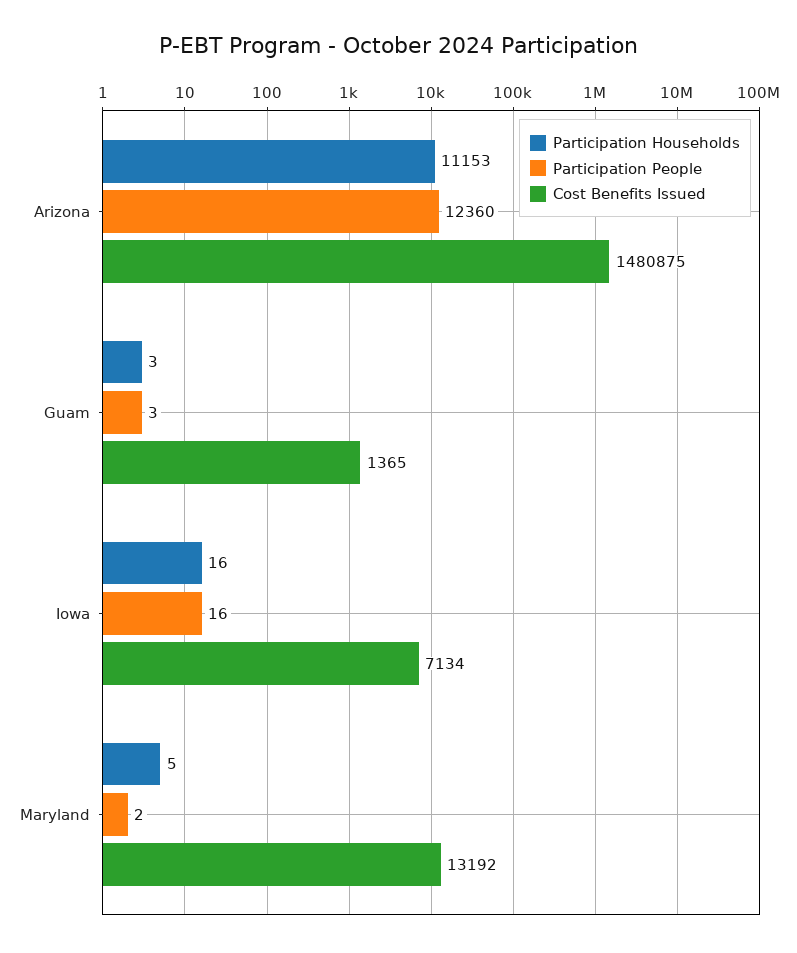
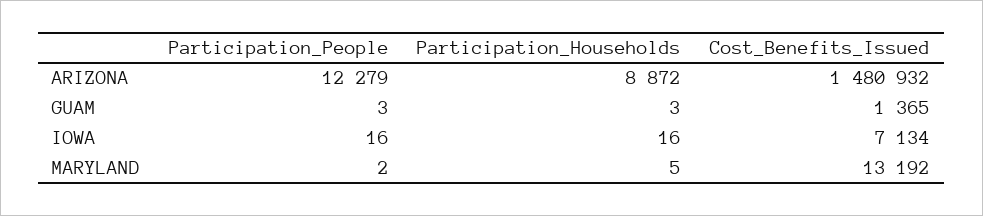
  {
    "Participation Households": {
-     "Arizona": 11153,
+     "Arizona": 8872,
      "Guam": 3,
      "Iowa": 16,
      "Maryland": 5
    },
    "Participation People": {
-     "Arizona": 12360,
+     "Arizona": 12279,
      "Guam": 3,
      "Iowa": 16,
      "Maryland": 2
    },
    "Cost Benefits Issued": {
-     "Arizona": 1480875,
+     "Arizona": 1480932,
      "Guam": 1365,
      "Iowa": 7134,
      "Maryland": 13192
    }
  }

